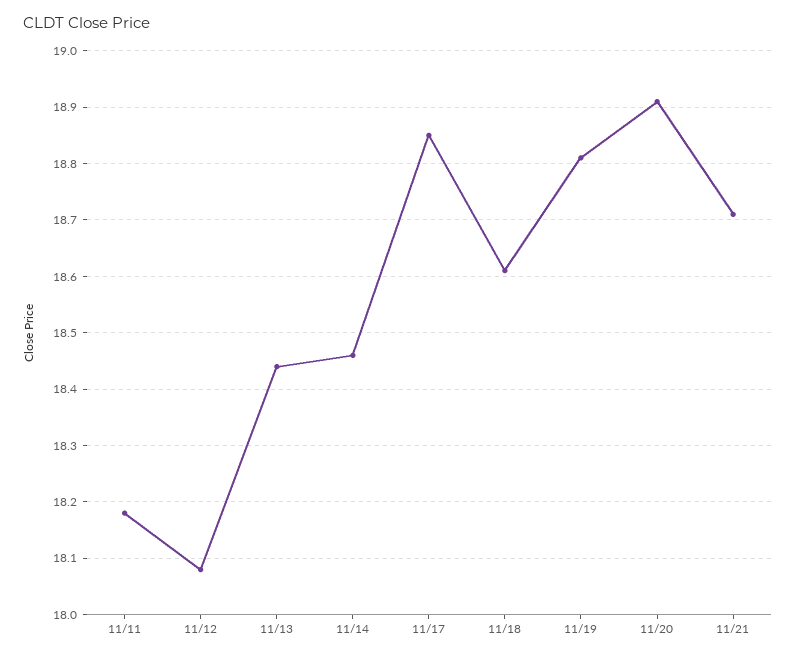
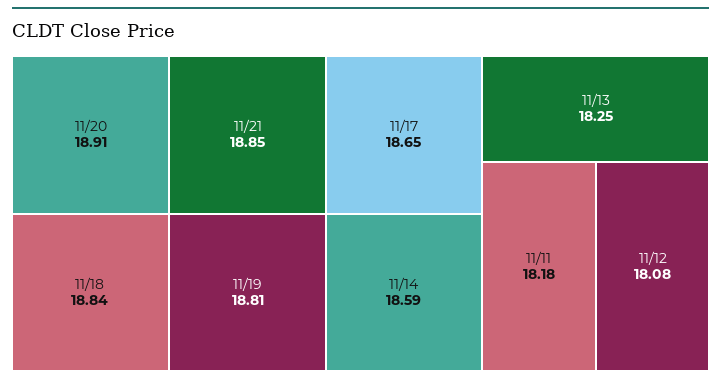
  {
    "11/11": 18.18,
    "11/12": 18.08,
-   "11/13": 18.45,
+   "11/13": 18.25,
-   "11/14": 18.45,
+   "11/14": 18.59,
-   "11/17": 18.85,
+   "11/17": 18.65,
-   "11/18": 18.6,
+   "11/18": 18.84,
    "11/19": 18.81,
    "11/20": 18.91,
-   "11/21": 18.7
+   "11/21": 18.85
  }

